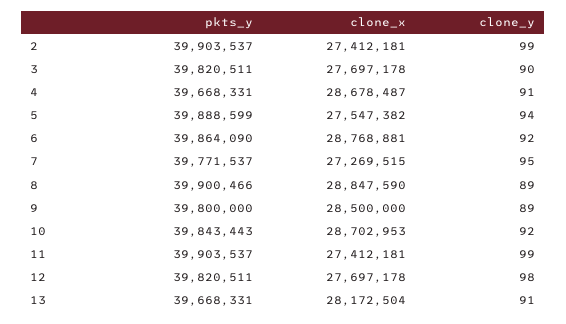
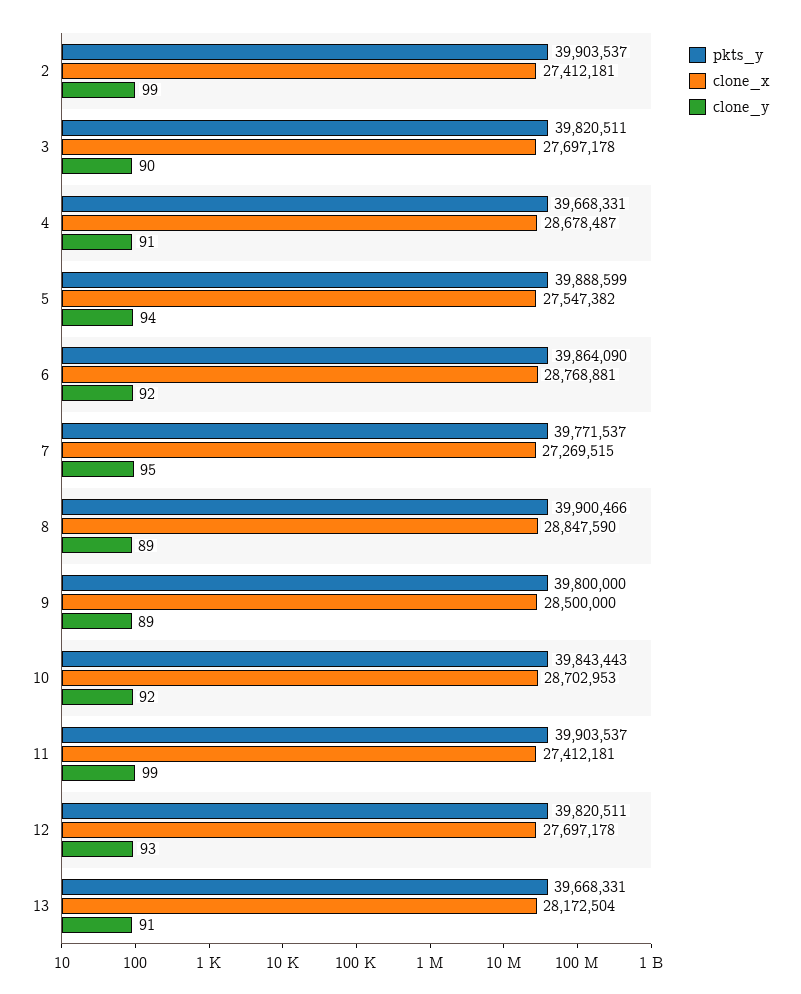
  {
    "pkts_y": {
      "2": 39903537,
      "3": 39820511,
      "4": 39668331,
      "5": 39888599,
      "6": 39864090,
      "7": 39771537,
      "8": 39900466,
      "9": 39800000,
      "10": 39843443,
      "11": 39903537,
      "12": 39820511,
      "13": 39668331
    },
    "clone_x": {
      "2": 27412181,
      "3": 27697178,
      "4": 28678487,
      "5": 27547382,
      "6": 28768881,
      "7": 27269515,
      "8": 28847590,
      "9": 28500000,
      "10": 28702953,
      "11": 27412181,
      "12": 27697178,
      "13": 28172504
    },
    "clone_y": {
      "2": 99,
      "3": 90,
      "4": 91,
      "5": 94,
      "6": 92,
      "7": 95,
      "8": 89,
      "9": 89,
      "10": 92,
      "11": 99,
-     "12": 98,
+     "12": 93,
      "13": 91
    }
  }

